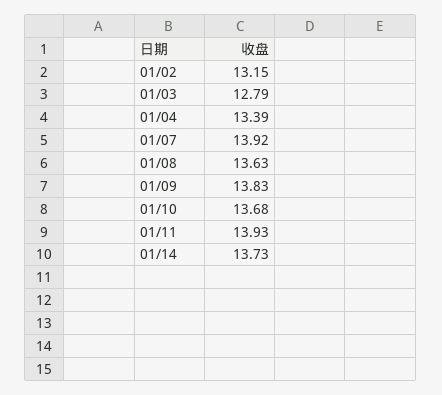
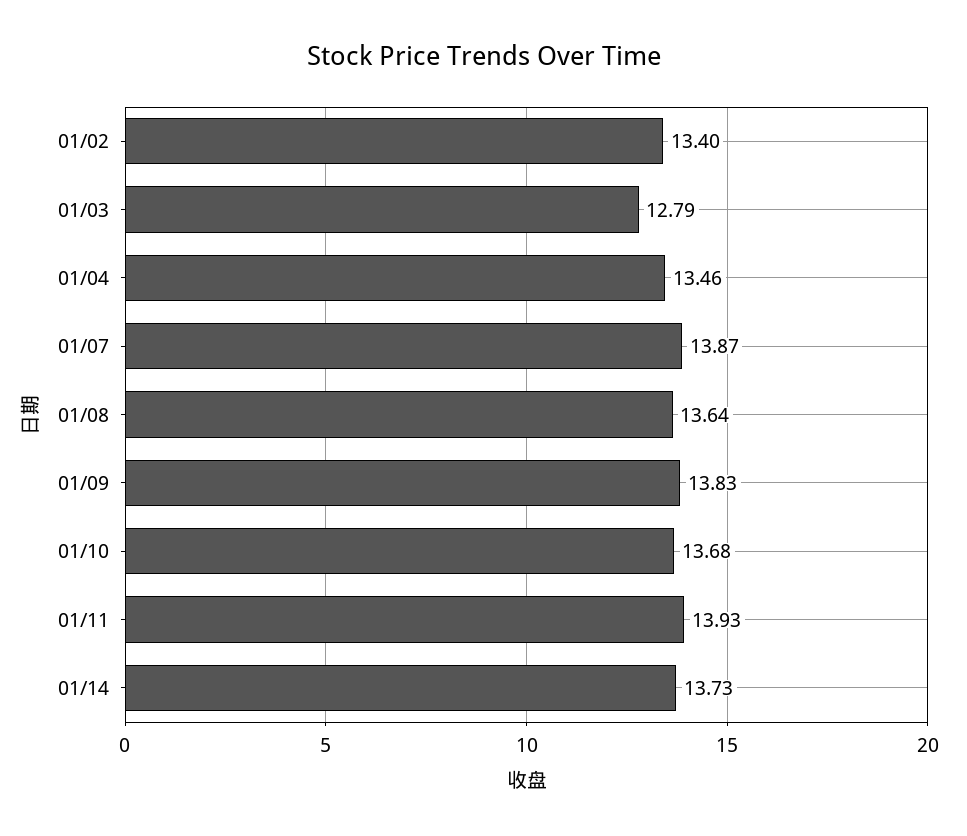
  {
-   "01/02": 13.15,
+   "01/02": 13.4,
    "01/03": 12.79,
-   "01/04": 13.39,
+   "01/04": 13.46,
-   "01/07": 13.92,
+   "01/07": 13.87,
-   "01/08": 13.63,
+   "01/08": 13.64,
    "01/09": 13.83,
    "01/10": 13.68,
    "01/11": 13.93,
    "01/14": 13.73
  }

